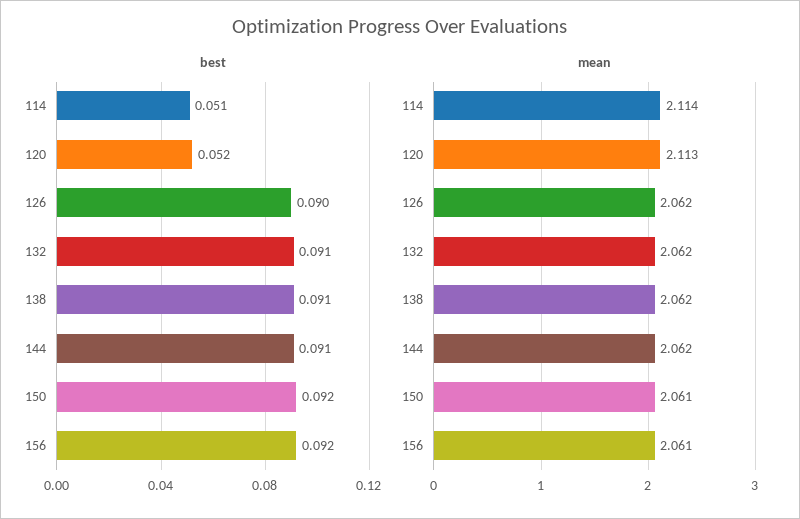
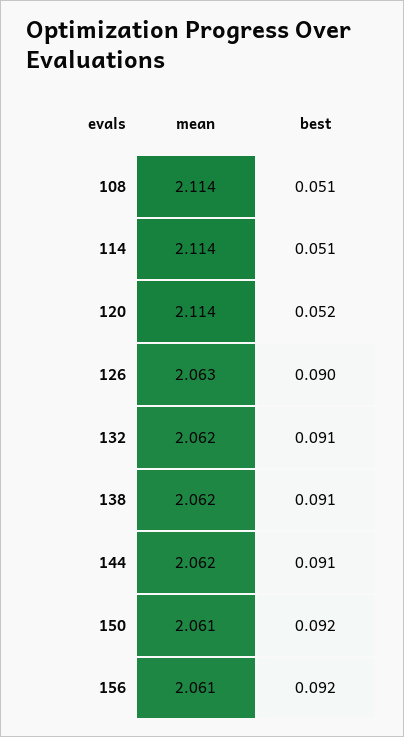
  {
    "best": {
      "114": 0.051,
      "120": 0.052,
      "126": 0.09,
      "132": 0.091,
      "138": 0.091,
      "144": 0.091,
      "150": 0.092,
-     "156": 0.092
+     "156": 0.092,
+     "108": 0.051
    },
    "mean": {
      "114": 2.114,
-     "120": 2.113,
+     "120": 2.114,
-     "126": 2.062,
+     "126": 2.063,
      "132": 2.062,
      "138": 2.062,
      "144": 2.062,
      "150": 2.061,
-     "156": 2.061
+     "156": 2.061,
+     "108": 2.114
    }
  }

